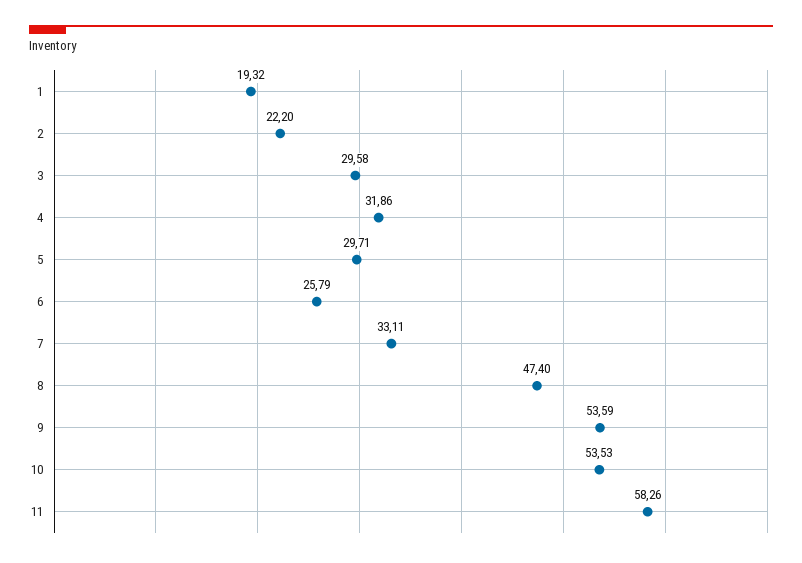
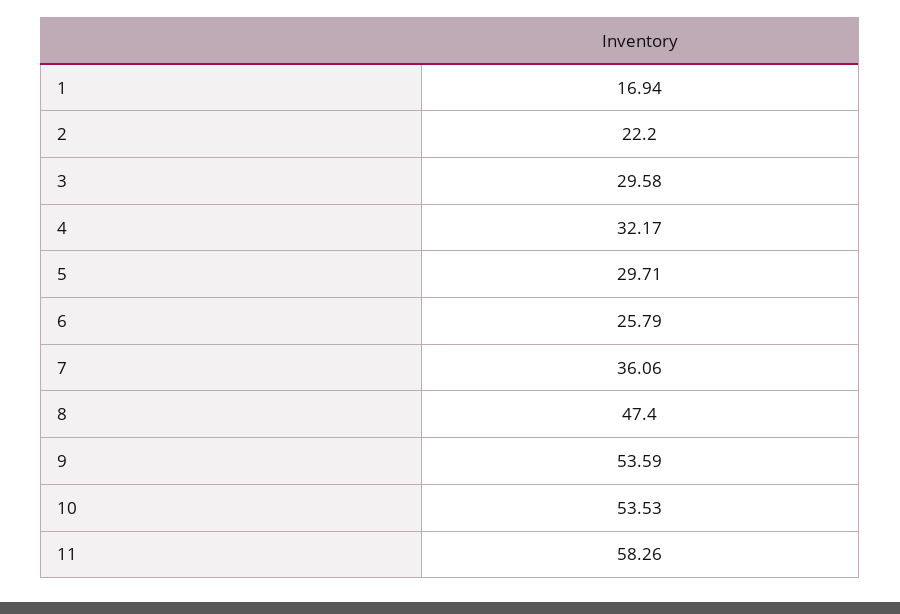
  {
-   "1": 19.32,
+   "1": 16.94,
    "2": 22.2,
    "3": 29.58,
-   "4": 31.86,
+   "4": 32.17,
    "5": 29.71,
    "6": 25.79,
-   "7": 33.11,
+   "7": 36.06,
    "8": 47.4,
    "9": 53.59,
    "10": 53.53,
    "11": 58.26
  }

